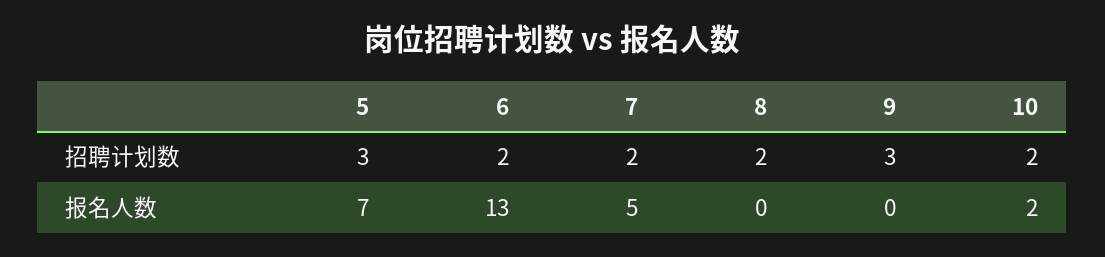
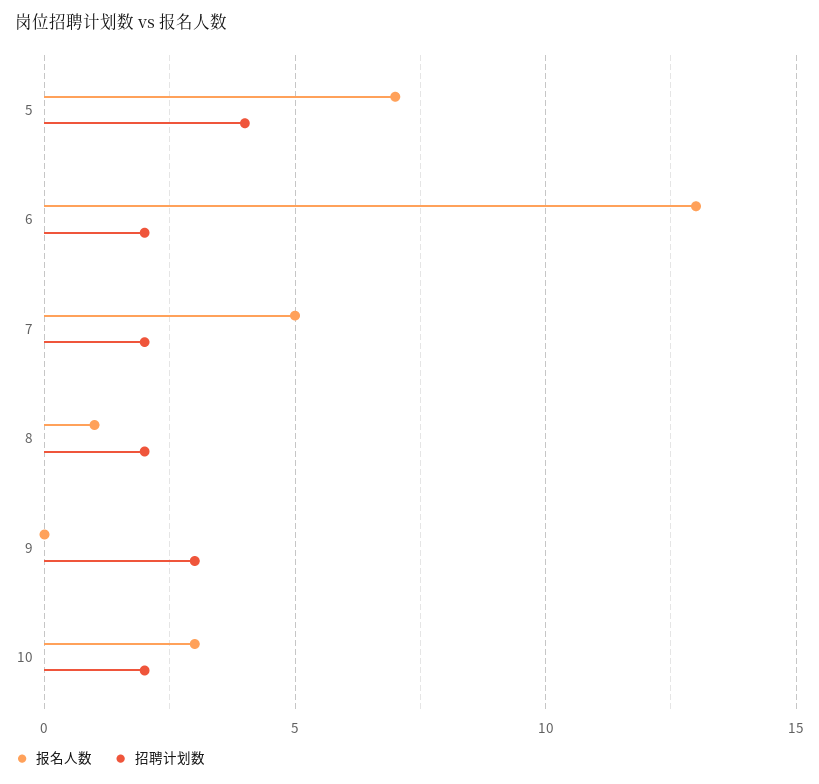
  {
    "招聘计划数": {
-     "5": 3,
+     "5": 4,
      "6": 2,
      "7": 2,
      "8": 2,
      "9": 3,
      "10": 2
    },
    "报名人数": {
      "5": 7,
      "6": 13,
      "7": 5,
-     "8": 0,
+     "8": 1,
      "9": 0,
-     "10": 2
+     "10": 3
    }
  }

